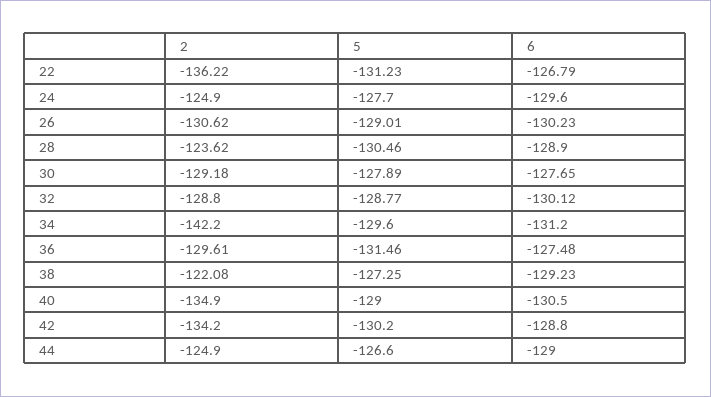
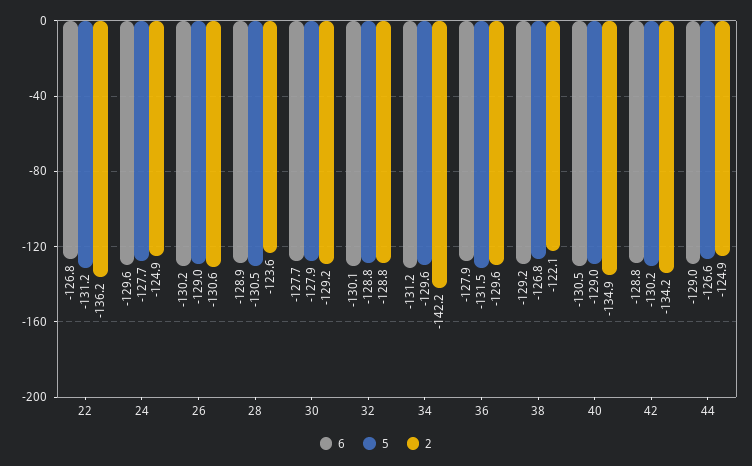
  {
    "2": {
      "22": -136.22,
      "24": -124.9,
      "26": -130.62,
      "28": -123.62,
      "30": -129.18,
      "32": -128.8,
      "34": -142.2,
      "36": -129.61,
      "38": -122.08,
      "40": -134.9,
      "42": -134.2,
      "44": -124.9
    },
    "5": {
      "22": -131.23,
      "24": -127.7,
      "26": -129.01,
      "28": -130.46,
      "30": -127.89,
      "32": -128.77,
      "34": -129.6,
      "36": -131.46,
-     "38": -127.25,
+     "38": -126.8,
      "40": -129,
      "42": -130.2,
      "44": -126.6
    },
    "6": {
      "22": -126.79,
      "24": -129.6,
      "26": -130.23,
      "28": -128.9,
      "30": -127.65,
      "32": -130.12,
      "34": -131.2,
-     "36": -127.48,
+     "36": -127.9,
      "38": -129.23,
      "40": -130.5,
      "42": -128.8,
      "44": -129
    }
  }

